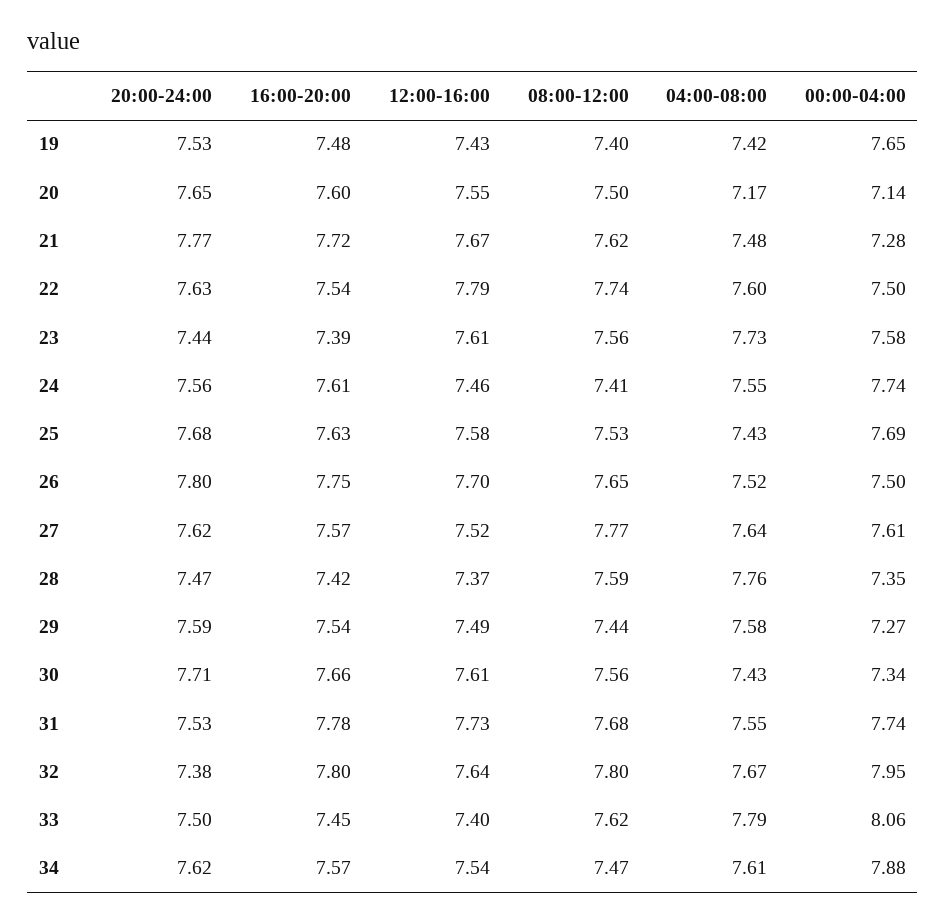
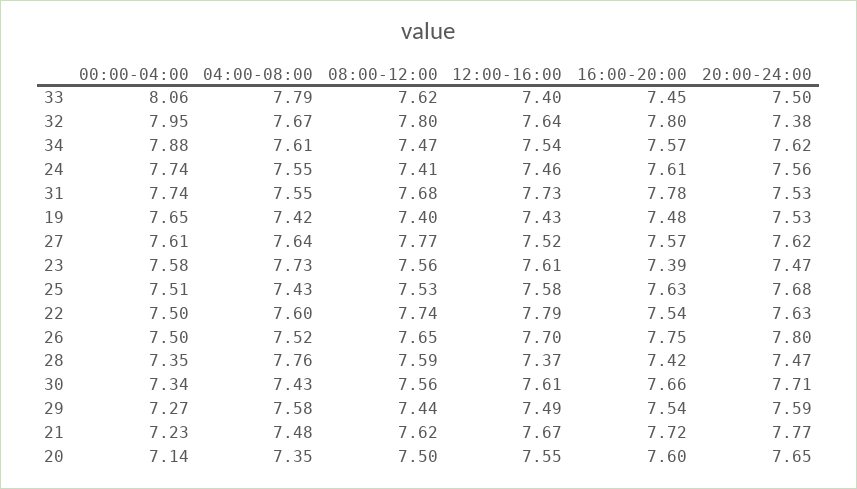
  {
    "20:00-24:00": {
      "19": 7.53,
      "20": 7.65,
      "21": 7.77,
      "22": 7.63,
-     "23": 7.44,
+     "23": 7.47,
      "24": 7.56,
      "25": 7.68,
      "26": 7.8,
      "27": 7.62,
      "28": 7.47,
      "29": 7.59,
      "30": 7.71,
      "31": 7.53,
      "32": 7.38,
      "33": 7.5,
      "34": 7.62
    },
    "16:00-20:00": {
      "19": 7.48,
      "20": 7.6,
      "21": 7.72,
      "22": 7.54,
      "23": 7.39,
      "24": 7.61,
      "25": 7.63,
      "26": 7.75,
      "27": 7.57,
      "28": 7.42,
      "29": 7.54,
      "30": 7.66,
      "31": 7.78,
      "32": 7.8,
      "33": 7.45,
      "34": 7.57
    },
    "12:00-16:00": {
      "19": 7.43,
      "20": 7.55,
      "21": 7.67,
      "22": 7.79,
      "23": 7.61,
      "24": 7.46,
      "25": 7.58,
      "26": 7.7,
      "27": 7.52,
      "28": 7.37,
      "29": 7.49,
      "30": 7.61,
      "31": 7.73,
      "32": 7.64,
      "33": 7.4,
      "34": 7.54
    },
    "08:00-12:00": {
      "19": 7.4,
      "20": 7.5,
      "21": 7.62,
      "22": 7.74,
      "23": 7.56,
      "24": 7.41,
      "25": 7.53,
      "26": 7.65,
      "27": 7.77,
      "28": 7.59,
      "29": 7.44,
      "30": 7.56,
      "31": 7.68,
      "32": 7.8,
      "33": 7.62,
      "34": 7.47
    },
    "04:00-08:00": {
      "19": 7.42,
-     "20": 7.17,
+     "20": 7.35,
      "21": 7.48,
      "22": 7.6,
      "23": 7.73,
      "24": 7.55,
      "25": 7.43,
      "26": 7.52,
      "27": 7.64,
      "28": 7.76,
      "29": 7.58,
      "30": 7.43,
      "31": 7.55,
      "32": 7.67,
      "33": 7.79,
      "34": 7.61
    },
    "00:00-04:00": {
      "19": 7.65,
      "20": 7.14,
-     "21": 7.28,
+     "21": 7.23,
      "22": 7.5,
      "23": 7.58,
      "24": 7.74,
-     "25": 7.69,
+     "25": 7.51,
      "26": 7.5,
      "27": 7.61,
      "28": 7.35,
      "29": 7.27,
      "30": 7.34,
      "31": 7.74,
      "32": 7.95,
      "33": 8.06,
      "34": 7.88
    }
  }

